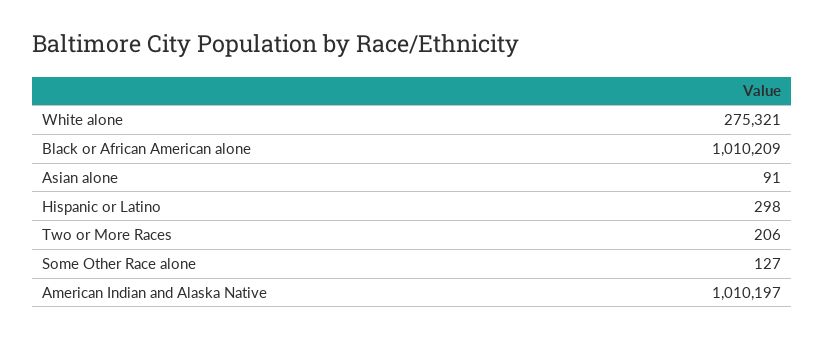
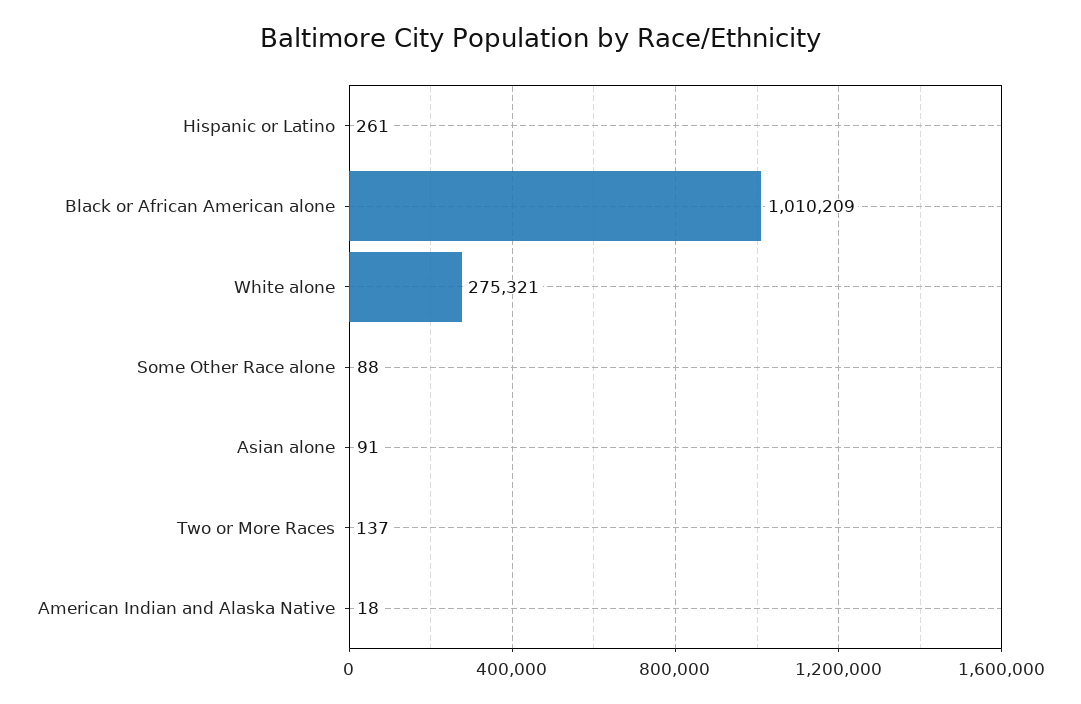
  {
    "White alone": 275321,
    "Black or African American alone": 1010209,
    "Asian alone": 91,
-   "Hispanic or Latino": 298,
+   "Hispanic or Latino": 261,
-   "Two or More Races": 206,
+   "Two or More Races": 137,
-   "Some Other Race alone": 127,
+   "Some Other Race alone": 88,
-   "American Indian and Alaska Native": 1010197
+   "American Indian and Alaska Native": 18
  }

